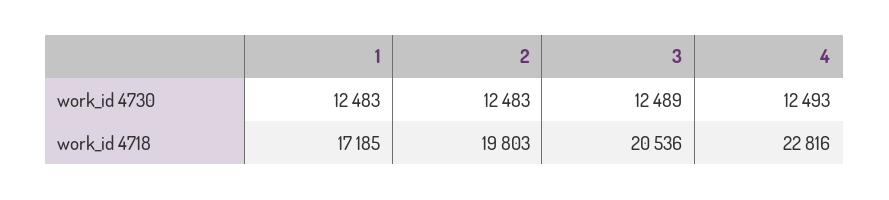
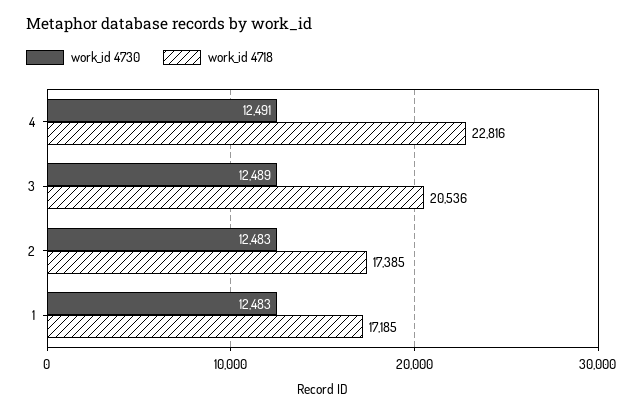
  {
    "work_id 4730": {
      "1": 12483,
      "2": 12483,
      "3": 12489,
-     "4": 12493
+     "4": 12491
    },
    "work_id 4718": {
      "1": 17185,
-     "2": 19803,
+     "2": 17385,
      "3": 20536,
      "4": 22816
    }
  }

